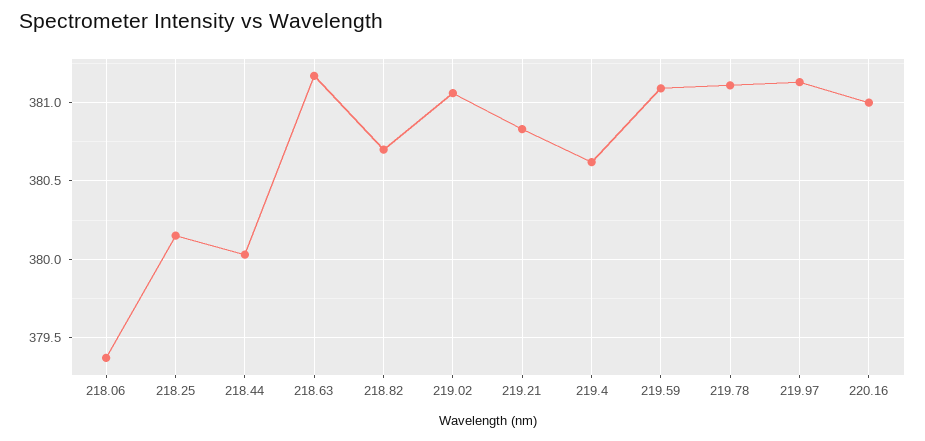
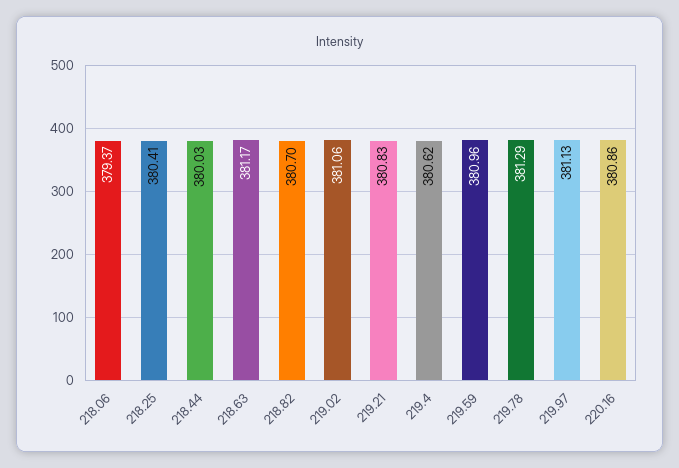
  {
    "218.06": 379.37,
-   "218.25": 380.15,
+   "218.25": 380.41,
    "218.44": 380.03,
    "218.63": 381.17,
    "218.82": 380.7,
    "219.02": 381.06,
    "219.21": 380.83,
    "219.4": 380.62,
-   "219.59": 381.1,
+   "219.59": 380.96,
-   "219.78": 381.1,
+   "219.78": 381.29,
    "219.97": 381.13,
-   "220.16": 381
+   "220.16": 380.86
  }

